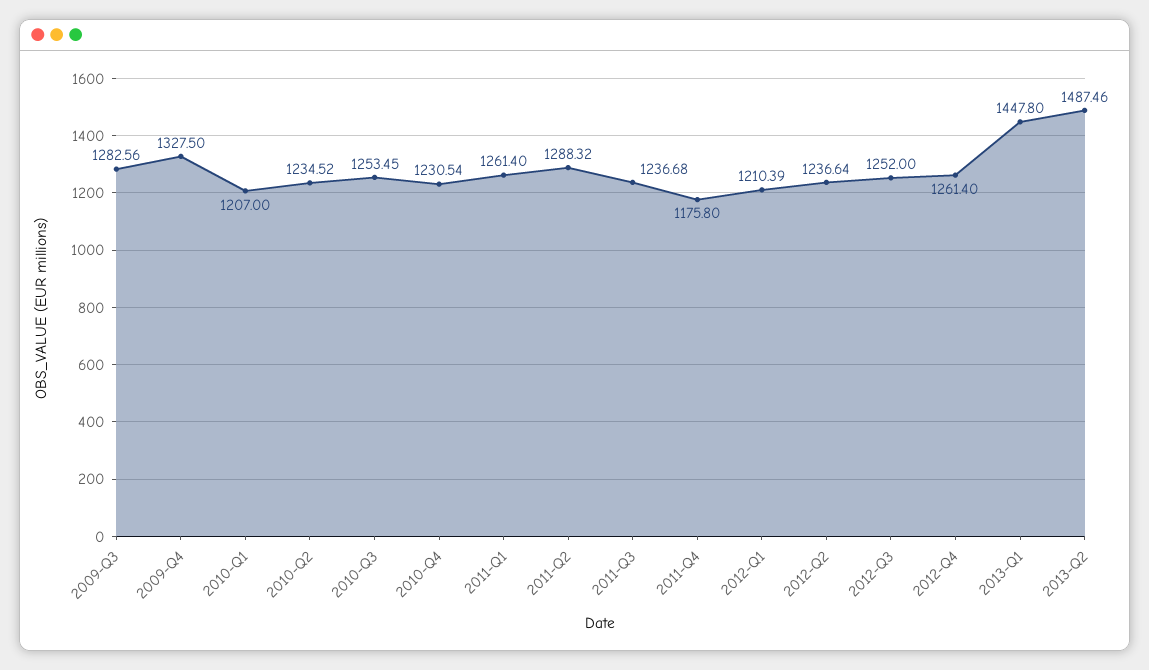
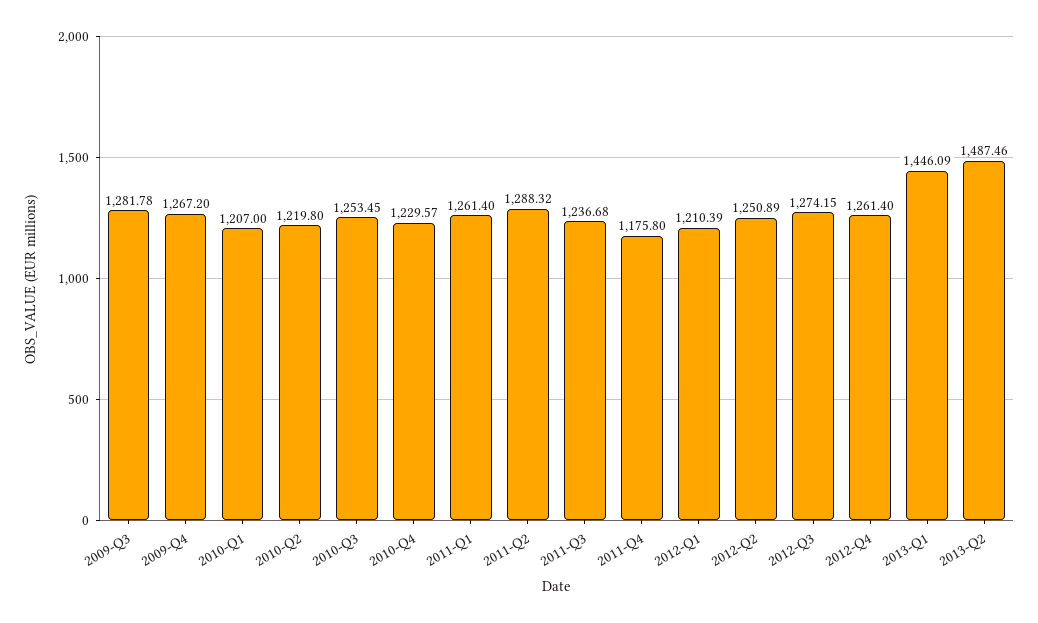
  {
-   "2009-Q3": 1282.56,
+   "2009-Q3": 1281.78,
-   "2009-Q4": 1327.5,
+   "2009-Q4": 1267.2,
    "2010-Q1": 1207,
-   "2010-Q2": 1234.52,
+   "2010-Q2": 1219.8,
    "2010-Q3": 1253.45,
-   "2010-Q4": 1230.54,
+   "2010-Q4": 1229.57,
    "2011-Q1": 1261.4,
    "2011-Q2": 1288.32,
    "2011-Q3": 1236.68,
    "2011-Q4": 1175.8,
    "2012-Q1": 1210.39,
-   "2012-Q2": 1236.64,
+   "2012-Q2": 1250.89,
-   "2012-Q3": 1252,
+   "2012-Q3": 1274.15,
    "2012-Q4": 1261.4,
-   "2013-Q1": 1447.8,
+   "2013-Q1": 1446.09,
    "2013-Q2": 1487.46
  }

